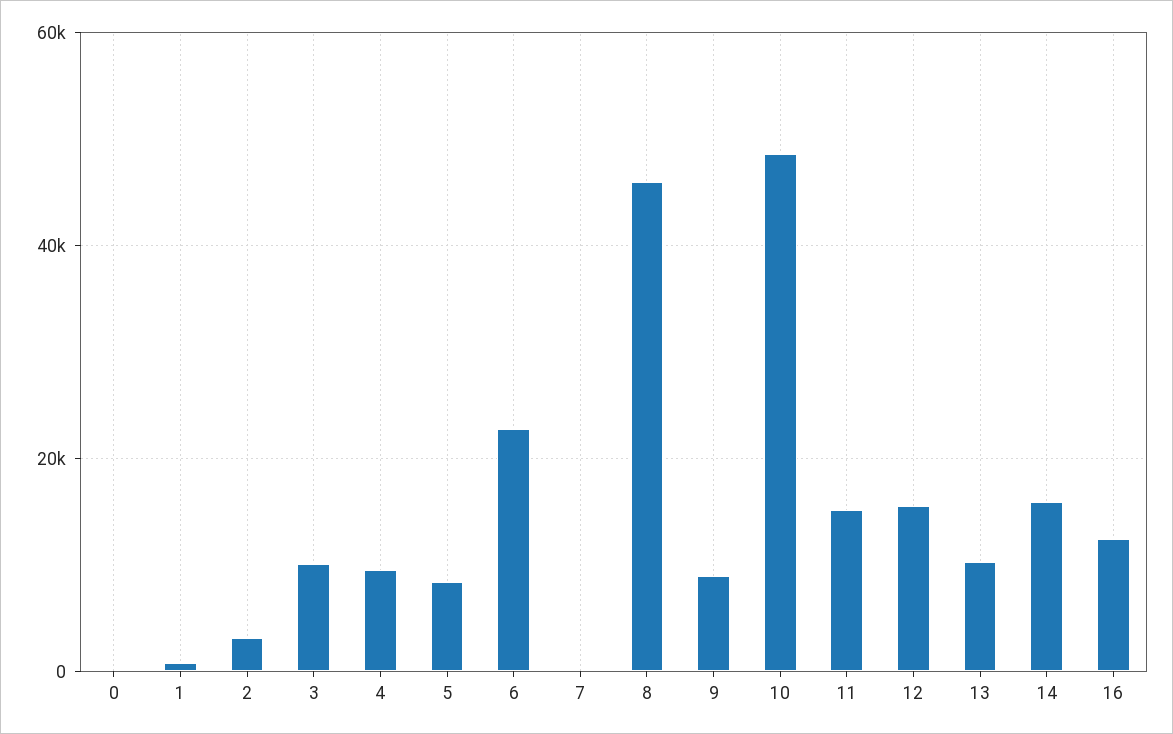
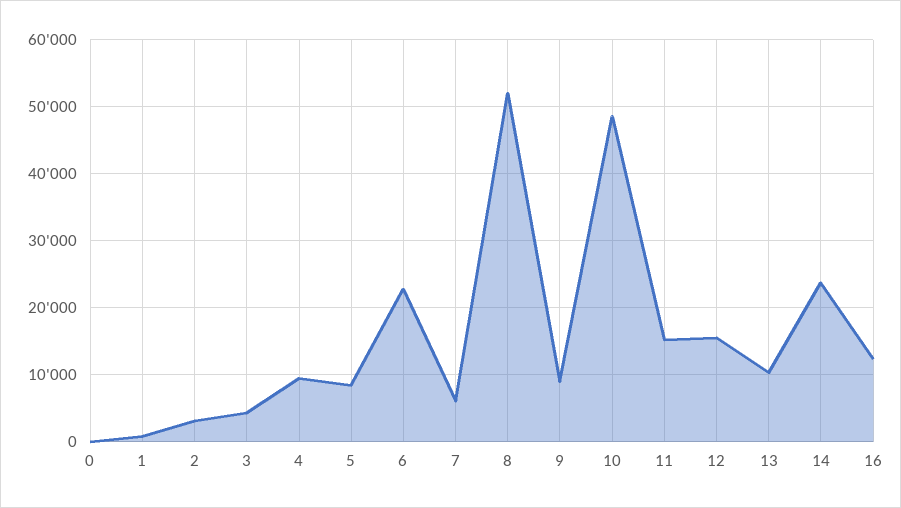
  {
    "0": 0,
    "1": 1000,
    "2": 3000,
-   "3": 10000,
+   "3": 4000,
    "4": 9000,
    "5": 8000,
    "6": 23000,
-   "7": 0,
+   "7": 6000,
-   "8": 46000,
+   "8": 52000,
    "9": 9000,
    "10": 49000,
    "11": 15000,
    "12": 16000,
    "13": 10000,
-   "14": 16000,
+   "14": 24000,
    "16": 12000
  }

